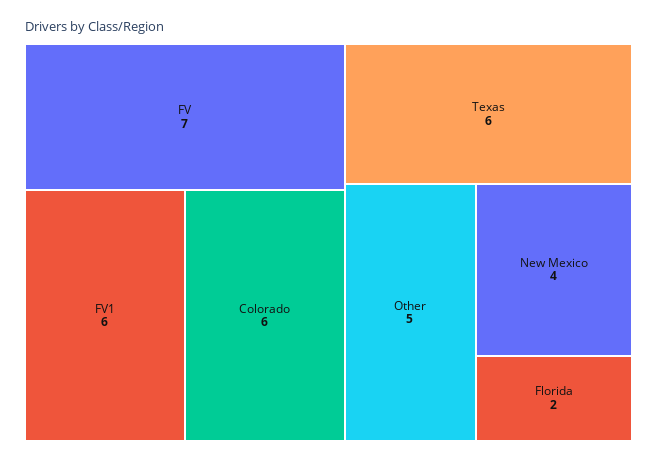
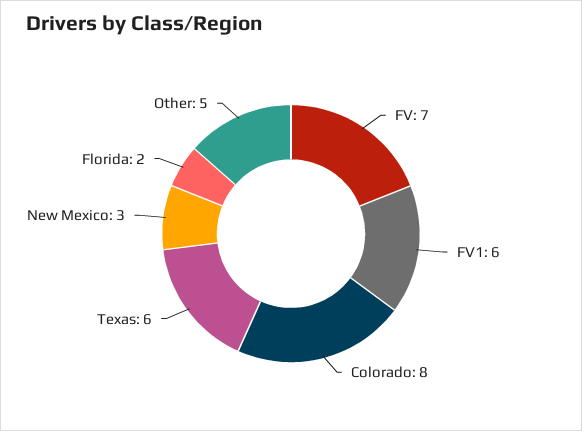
  {
    "FV": 7,
    "FV1": 6,
-   "Colorado": 6,
+   "Colorado": 8,
    "Texas": 6,
    "Other": 5,
-   "New Mexico": 4,
+   "New Mexico": 3,
    "Florida": 2
  }

